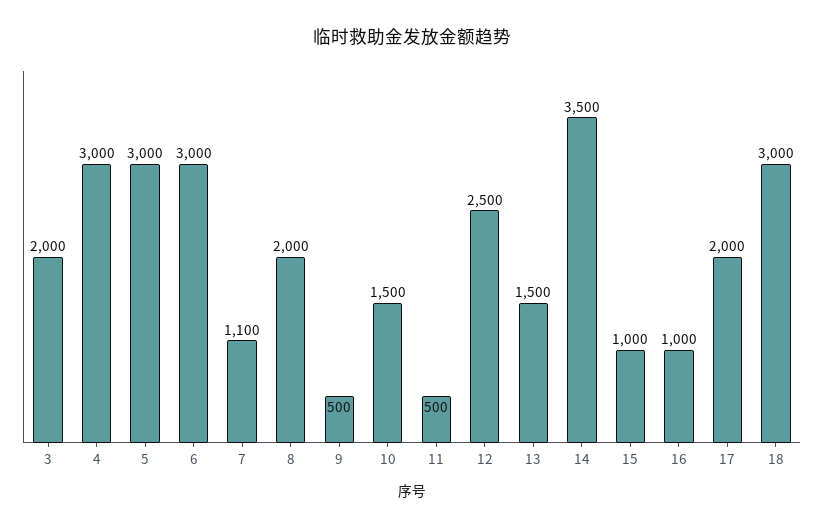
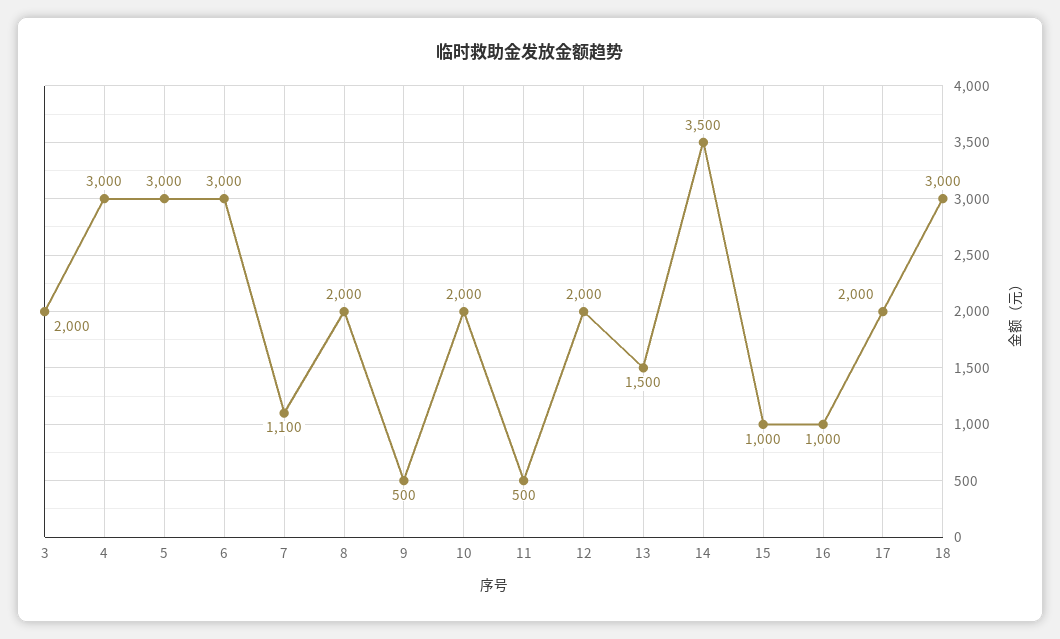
  {
    "3": 2000,
    "4": 3000,
    "5": 3000,
    "6": 3000,
    "7": 1100,
    "8": 2000,
    "9": 500,
-   "10": 1500,
+   "10": 2000,
    "11": 500,
-   "12": 2500,
+   "12": 2000,
    "13": 1500,
    "14": 3500,
    "15": 1000,
    "16": 1000,
    "17": 2000,
    "18": 3000
  }

